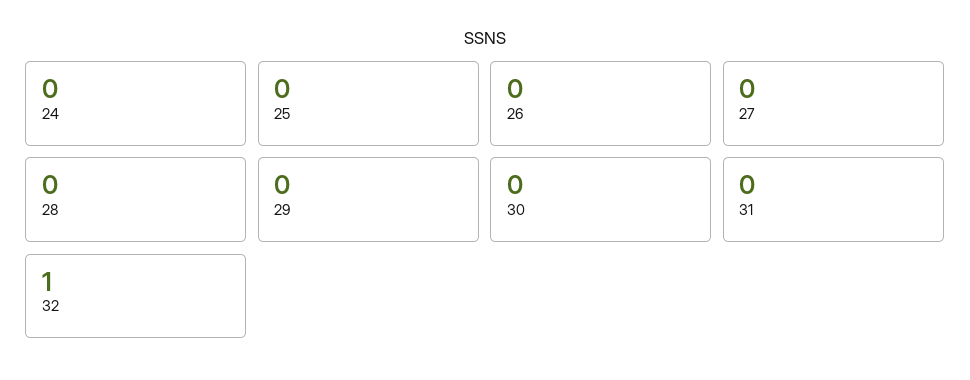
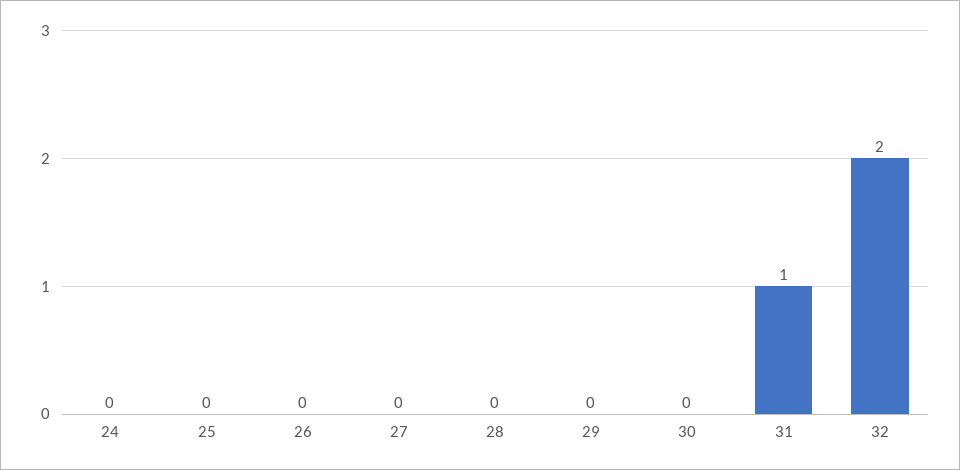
  {
    "24": 0,
    "25": 0,
    "26": 0,
    "27": 0,
    "28": 0,
    "29": 0,
    "30": 0,
-   "31": 0,
+   "31": 1,
-   "32": 1
+   "32": 2
  }

